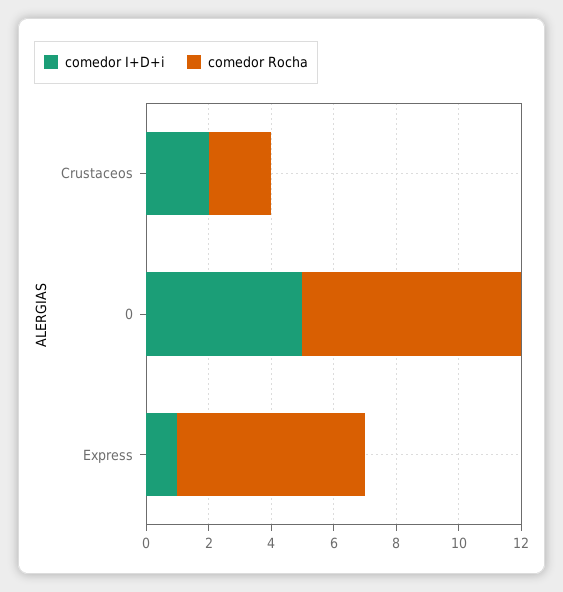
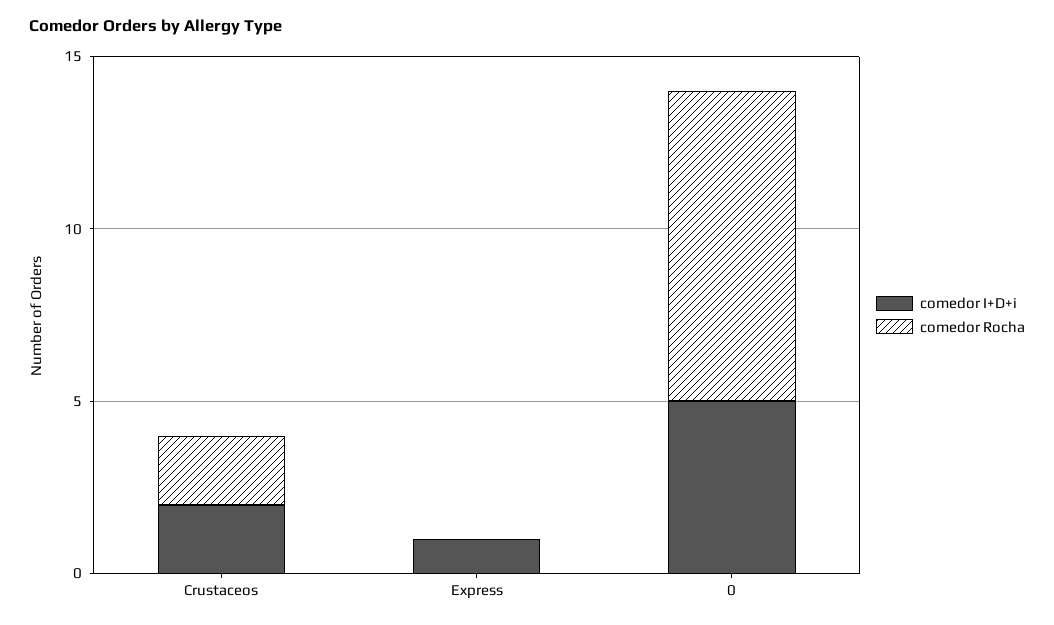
  {
    "comedor I+D+i": {
      "Crustaceos": 2,
      "0": 5,
      "Express": 1
    },
    "comedor Rocha": {
      "Crustaceos": 2,
-     "0": 7,
+     "0": 9,
-     "Express": 6
+     "Express": 0
    }
  }

